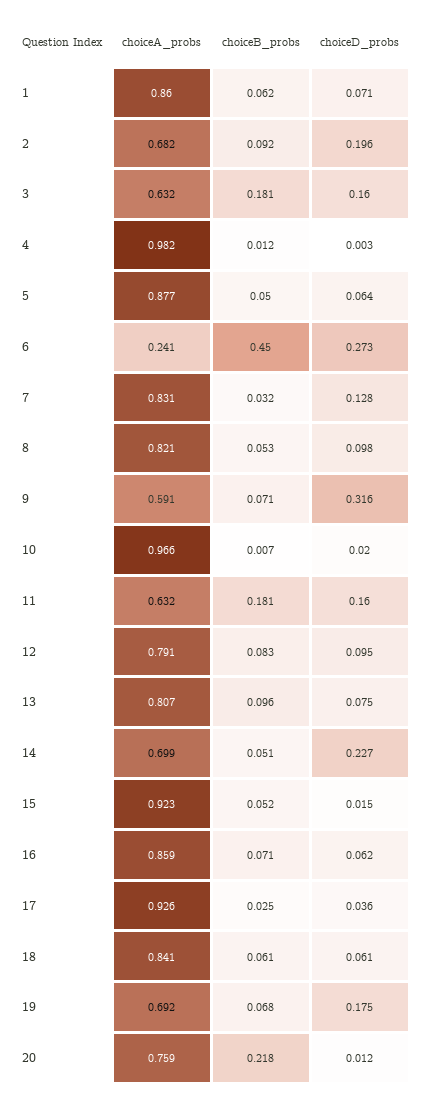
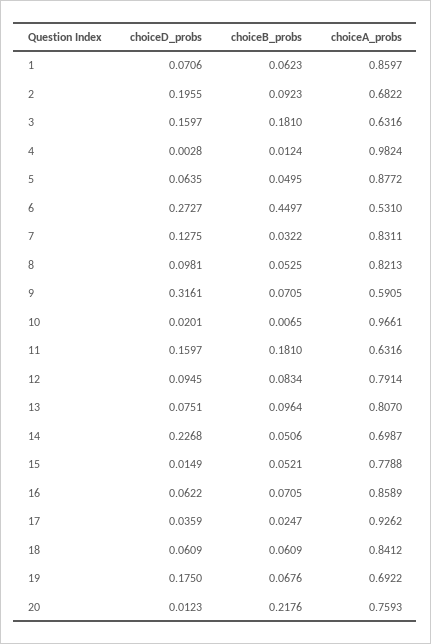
  {
    "choiceA_probs": {
      "1": 0.8597,
      "2": 0.6822,
      "3": 0.6316,
      "4": 0.9824,
      "5": 0.8772,
-     "6": 0.241,
+     "6": 0.531,
      "7": 0.8311,
      "8": 0.8213,
      "9": 0.5905,
      "10": 0.9661,
      "11": 0.6316,
      "12": 0.7914,
      "13": 0.807,
      "14": 0.6987,
-     "15": 0.923,
+     "15": 0.7788,
      "16": 0.8589,
      "17": 0.9262,
      "18": 0.8412,
      "19": 0.6922,
      "20": 0.7593
    },
    "choiceB_probs": {
      "1": 0.0623,
      "2": 0.0923,
      "3": 0.181,
      "4": 0.0124,
      "5": 0.0495,
      "6": 0.4497,
      "7": 0.0322,
      "8": 0.0525,
      "9": 0.0705,
      "10": 0.0065,
      "11": 0.181,
      "12": 0.0834,
      "13": 0.0964,
      "14": 0.0506,
      "15": 0.0521,
      "16": 0.0705,
      "17": 0.0247,
      "18": 0.0609,
      "19": 0.0676,
      "20": 0.2176
    },
    "choiceD_probs": {
      "1": 0.0706,
      "2": 0.1955,
      "3": 0.1597,
      "4": 0.0028,
      "5": 0.0635,
      "6": 0.2727,
      "7": 0.1275,
      "8": 0.0981,
      "9": 0.3161,
      "10": 0.0201,
      "11": 0.1597,
      "12": 0.0945,
      "13": 0.0751,
      "14": 0.2268,
      "15": 0.0149,
      "16": 0.0622,
      "17": 0.0359,
      "18": 0.0609,
      "19": 0.175,
      "20": 0.0123
    }
  }

